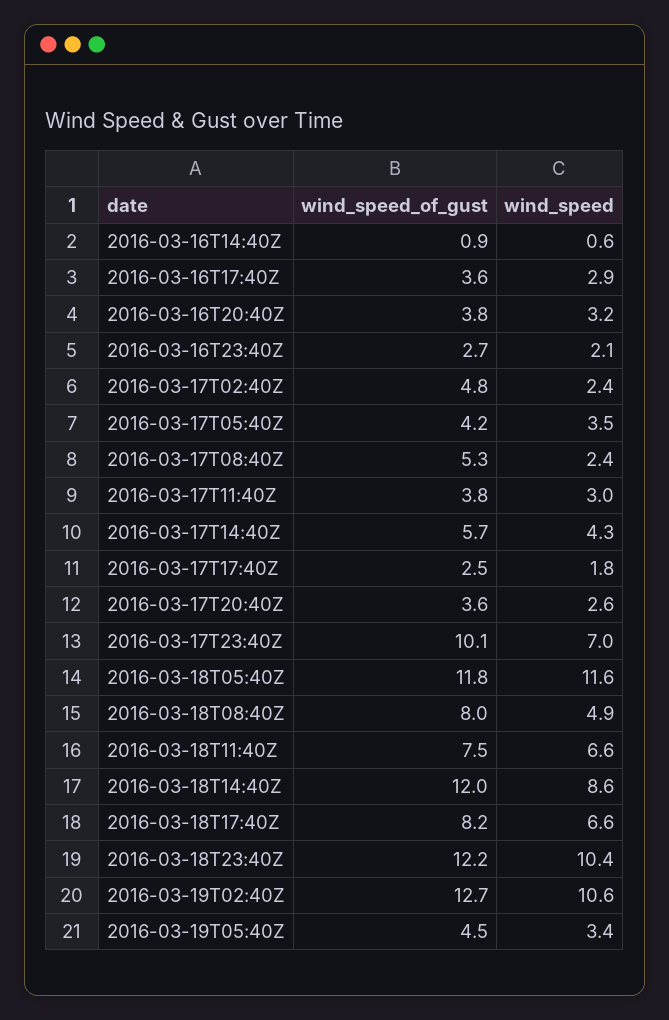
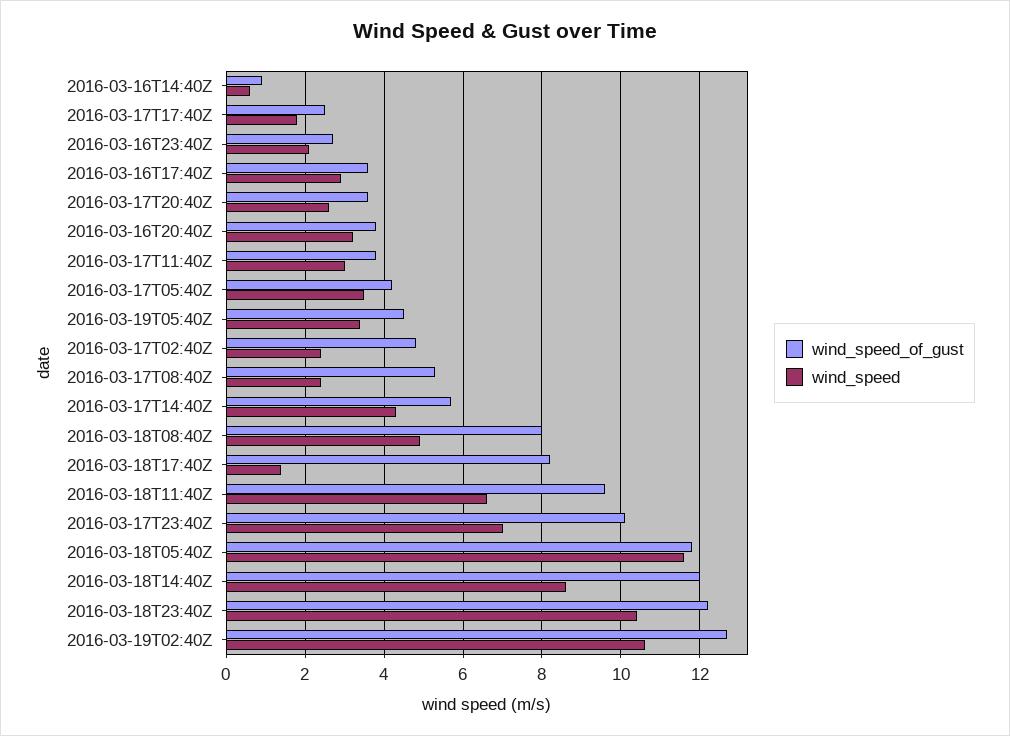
  {
    "wind_speed_of_gust": {
      "2016-03-16T14:40Z": 0.9,
      "2016-03-16T17:40Z": 3.6,
      "2016-03-16T20:40Z": 3.8,
      "2016-03-16T23:40Z": 2.7,
      "2016-03-17T02:40Z": 4.8,
      "2016-03-17T05:40Z": 4.2,
      "2016-03-17T08:40Z": 5.3,
      "2016-03-17T11:40Z": 3.8,
      "2016-03-17T14:40Z": 5.7,
      "2016-03-17T17:40Z": 2.5,
      "2016-03-17T20:40Z": 3.6,
      "2016-03-17T23:40Z": 10.1,
      "2016-03-18T05:40Z": 11.8,
      "2016-03-18T08:40Z": 8,
-     "2016-03-18T11:40Z": 7.5,
+     "2016-03-18T11:40Z": 9.5,
      "2016-03-18T14:40Z": 12,
      "2016-03-18T17:40Z": 8.2,
      "2016-03-18T23:40Z": 12.2,
      "2016-03-19T02:40Z": 12.7,
      "2016-03-19T05:40Z": 4.5
    },
    "wind_speed": {
      "2016-03-16T14:40Z": 0.6,
      "2016-03-16T17:40Z": 2.9,
      "2016-03-16T20:40Z": 3.2,
      "2016-03-16T23:40Z": 2.1,
      "2016-03-17T02:40Z": 2.4,
      "2016-03-17T05:40Z": 3.5,
      "2016-03-17T08:40Z": 2.4,
      "2016-03-17T11:40Z": 3,
      "2016-03-17T14:40Z": 4.3,
      "2016-03-17T17:40Z": 1.8,
      "2016-03-17T20:40Z": 2.6,
      "2016-03-17T23:40Z": 7,
      "2016-03-18T05:40Z": 11.6,
      "2016-03-18T08:40Z": 4.9,
      "2016-03-18T11:40Z": 6.6,
      "2016-03-18T14:40Z": 8.6,
-     "2016-03-18T17:40Z": 6.6,
+     "2016-03-18T17:40Z": 1.5,
      "2016-03-18T23:40Z": 10.4,
      "2016-03-19T02:40Z": 10.6,
      "2016-03-19T05:40Z": 3.4
    }
  }

